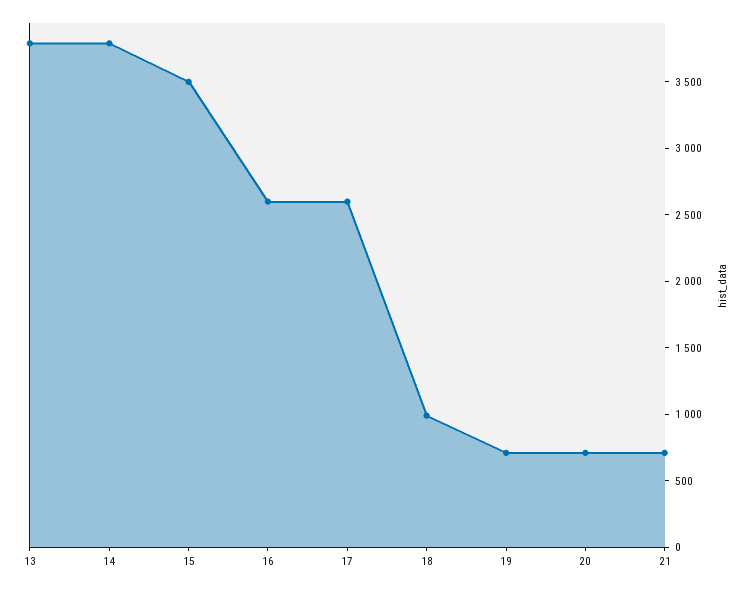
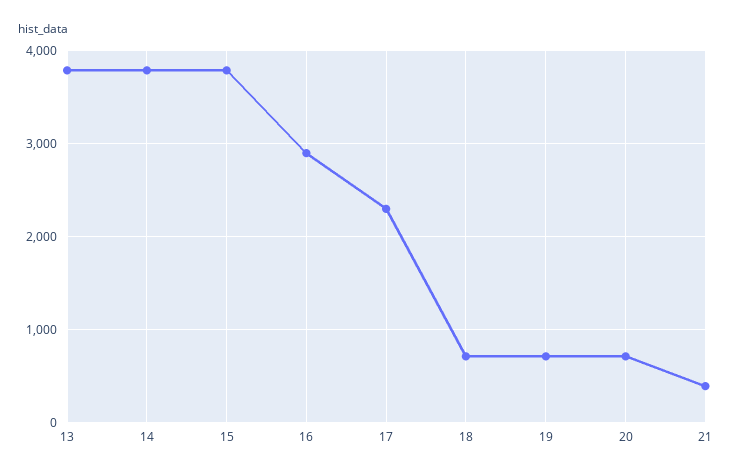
  {
    "13": 3800,
    "14": 3800,
-   "15": 3500,
+   "15": 3800,
-   "16": 2600,
+   "16": 2900,
-   "17": 2600,
+   "17": 2300,
-   "18": 1000,
+   "18": 700,
    "19": 700,
    "20": 700,
-   "21": 700
+   "21": 400
  }

